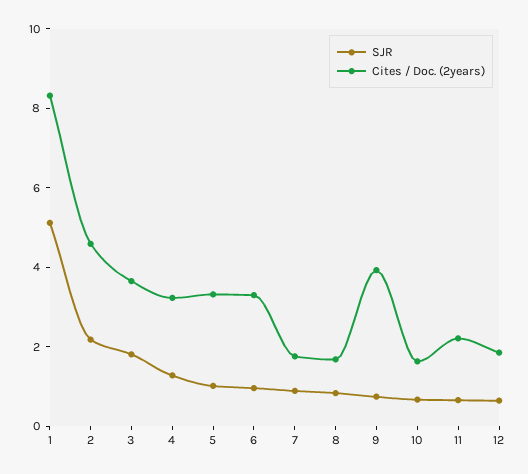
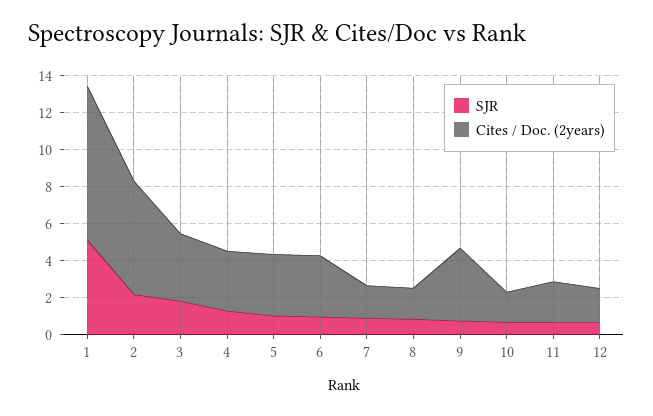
  {
    "SJR": {
      "1": 5,
      "2": 2,
      "3": 2,
      "4": 1.5,
      "5": 1,
      "6": 1,
      "7": 1,
      "8": 1,
      "9": 0.5,
      "10": 0.5,
      "11": 0.5,
      "12": 0.5
    },
    "Cites / Doc. (2years)": {
      "1": 8.5,
-     "2": 4.5,
+     "2": 6,
      "3": 3.5,
      "4": 3,
      "5": 3.5,
      "6": 3.5,
      "7": 2,
      "8": 1.5,
      "9": 4,
      "10": 1.5,
      "11": 2,
      "12": 2
    }
  }

